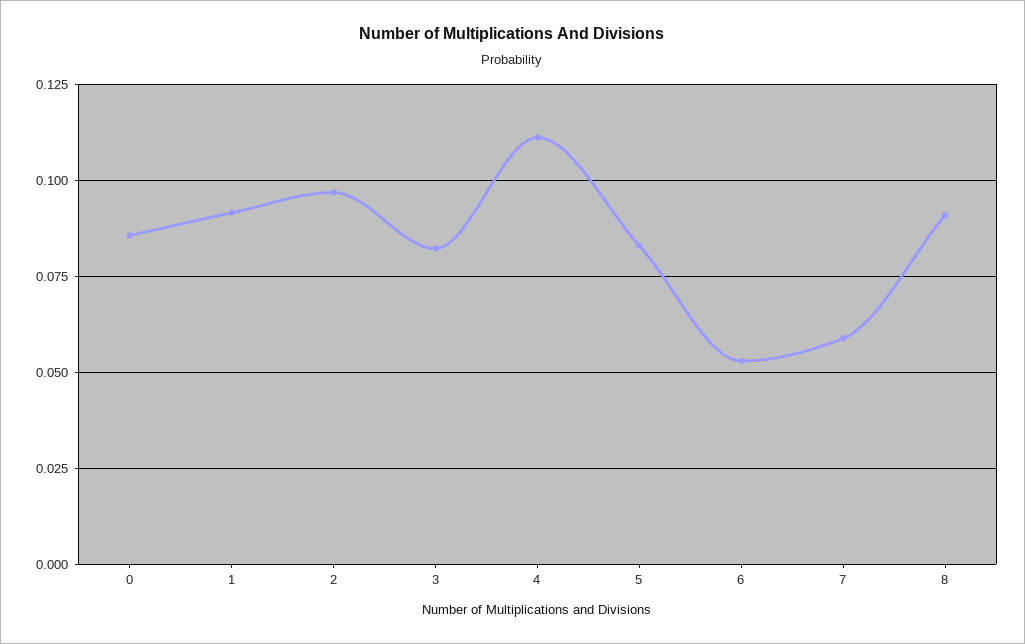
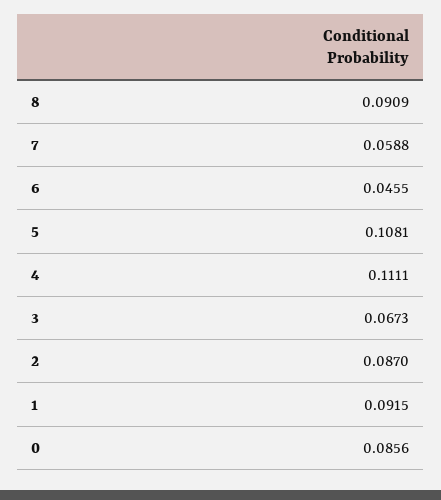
  {
    "0": 0.0856,
    "1": 0.0915,
-   "2": 0.0975,
+   "2": 0.087,
-   "3": 0.0825,
+   "3": 0.0673,
    "4": 0.1111,
-   "5": 0.0825,
+   "5": 0.1081,
-   "6": 0.0525,
+   "6": 0.0455,
    "7": 0.0588,
    "8": 0.0909
  }

